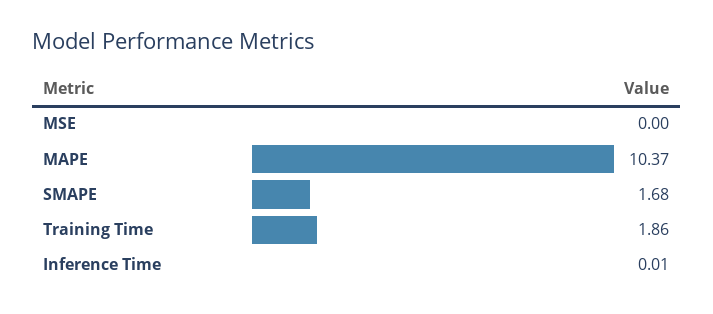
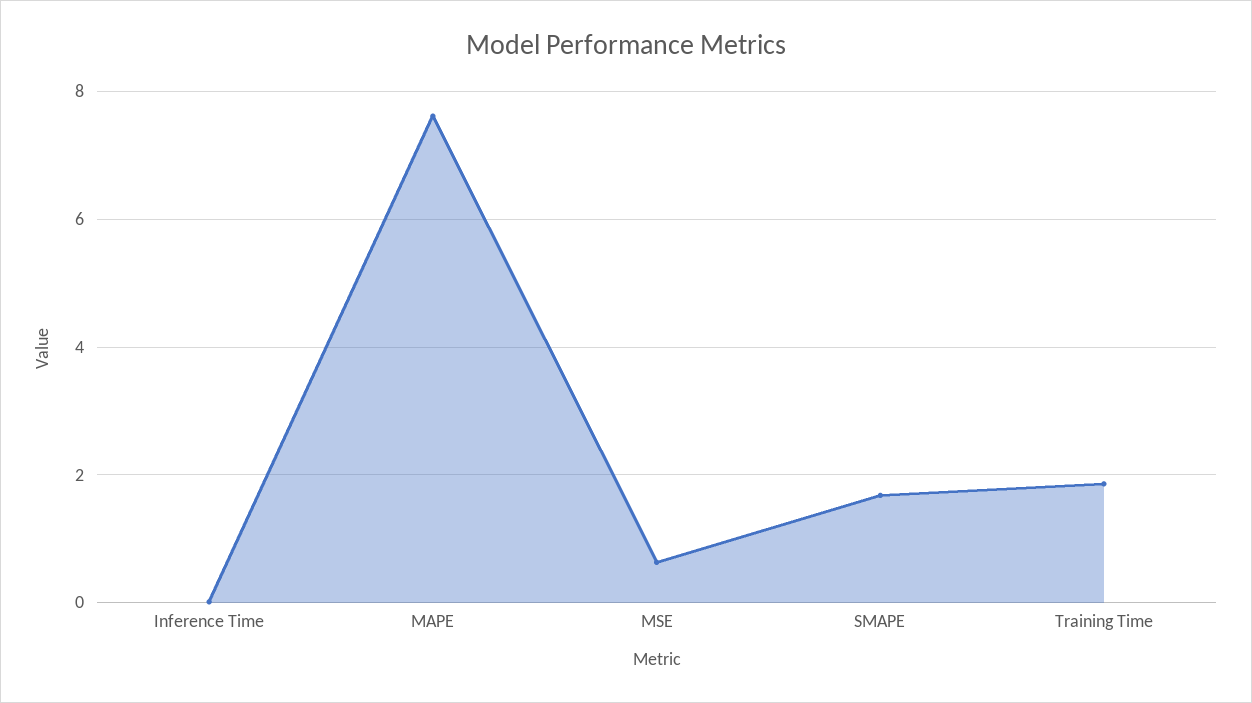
  {
-   "MSE": 0,
+   "MSE": 0.6,
-   "MAPE": 10.37,
+   "MAPE": 7.6,
    "SMAPE": 1.68,
    "Training Time": 1.86,
    "Inference Time": 0.01
  }

